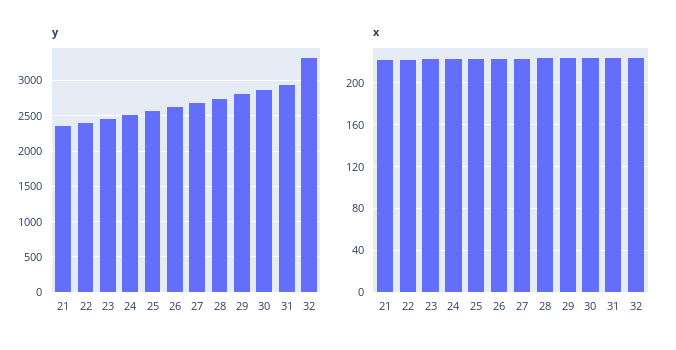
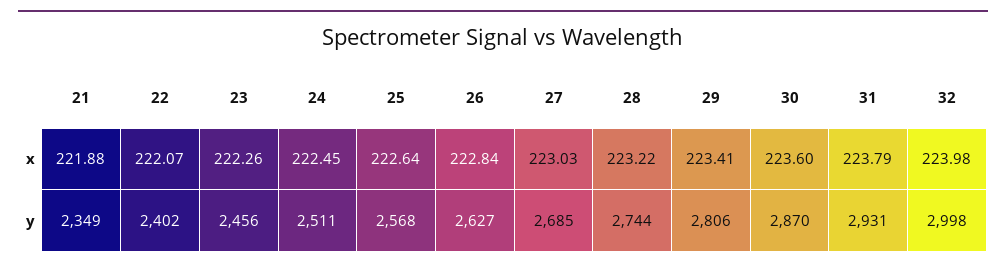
  {
    "y": {
      "21": 2349,
      "22": 2402,
      "23": 2456,
      "24": 2511,
      "25": 2568,
      "26": 2627,
      "27": 2685,
      "28": 2744,
      "29": 2806,
      "30": 2870,
      "31": 2931,
-     "32": 3300
+     "32": 2998
    },
    "x": {
      "21": 221.88,
      "22": 222.07,
      "23": 222.26,
      "24": 222.45,
      "25": 222.64,
      "26": 222.84,
      "27": 223.03,
      "28": 223.22,
      "29": 223.41,
      "30": 223.6,
      "31": 223.79,
      "32": 223.98
    }
  }

